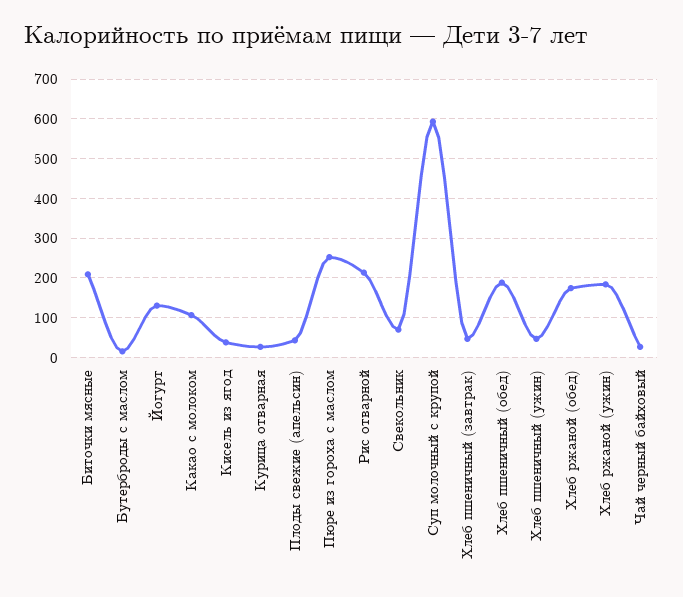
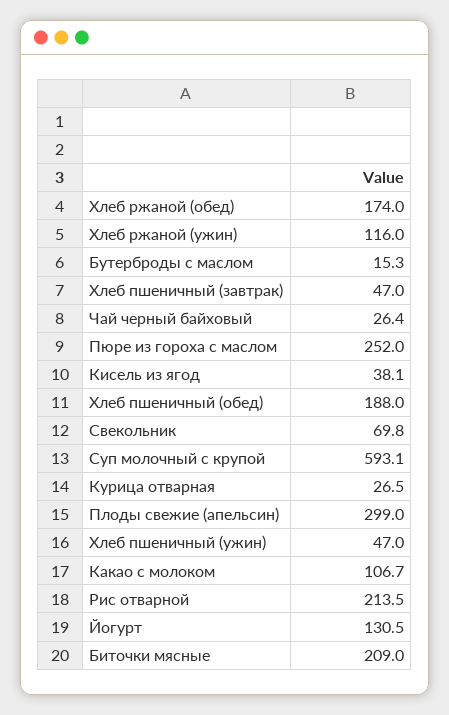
  {
    "Биточки мясные": 209,
    "Бутерброды с маслом": 15.3,
    "Йогурт": 130.5,
    "Какао с молоком": 106.7,
    "Кисель из ягод": 38.1,
    "Курица отварная": 26.5,
-   "Плоды свежие (апельсин)": 40,
+   "Плоды свежие (апельсин)": 299,
    "Пюре из гороха с маслом": 252,
    "Рис отварной": 213.5,
    "Свекольник": 69.8,
    "Суп молочный с крупой": 593.1,
    "Хлеб пшеничный (завтрак)": 47,
    "Хлеб пшеничный (обед)": 188,
    "Хлеб пшеничный (ужин)": 47,
    "Хлеб ржаной (обед)": 174,
-   "Хлеб ржаной (ужин)": 180,
+   "Хлеб ржаной (ужин)": 116,
    "Чай черный байховый": 26.4
  }

